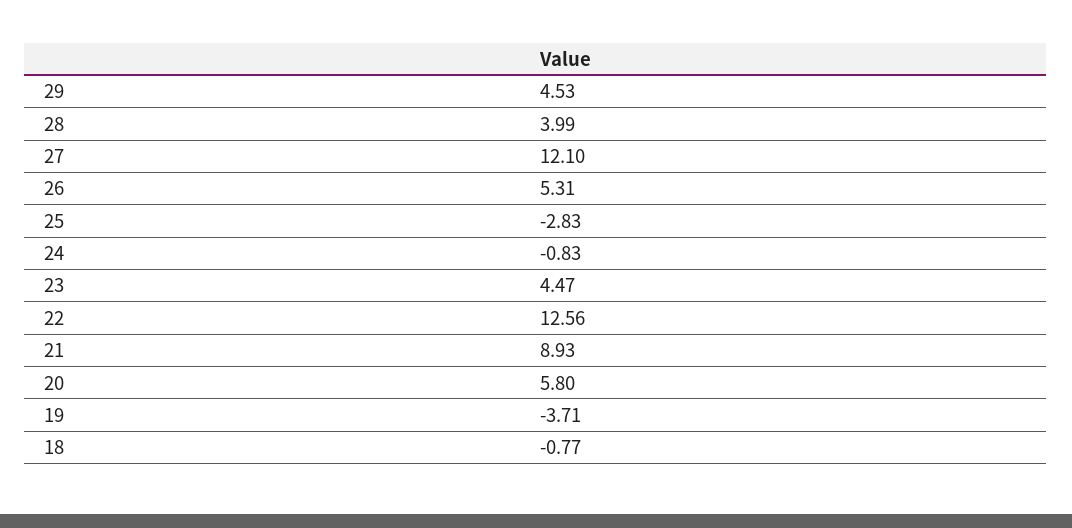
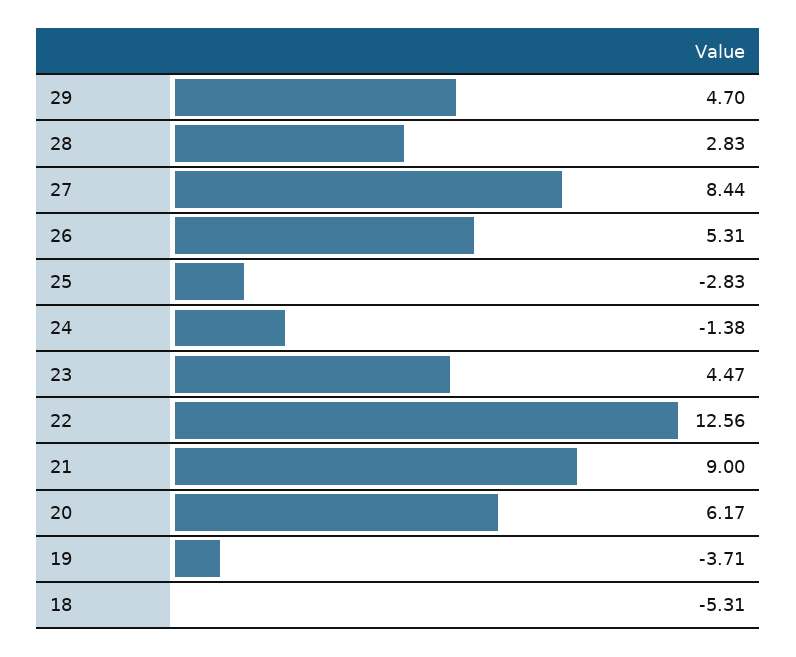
  {
-   "29": 4.53,
+   "29": 4.7,
-   "28": 3.99,
+   "28": 2.83,
-   "27": 12.1,
+   "27": 8.44,
    "26": 5.31,
    "25": -2.83,
-   "24": -0.83,
+   "24": -1.38,
    "23": 4.47,
    "22": 12.56,
-   "21": 8.93,
+   "21": 9,
-   "20": 5.8,
+   "20": 6.17,
    "19": -3.71,
-   "18": -0.77
+   "18": -5.31
  }

